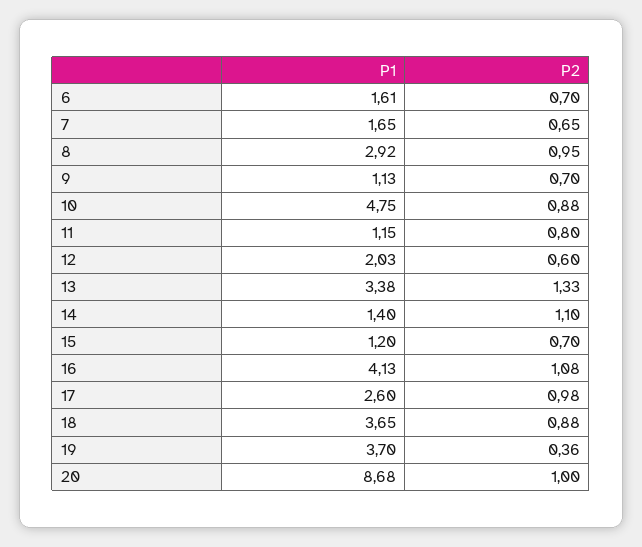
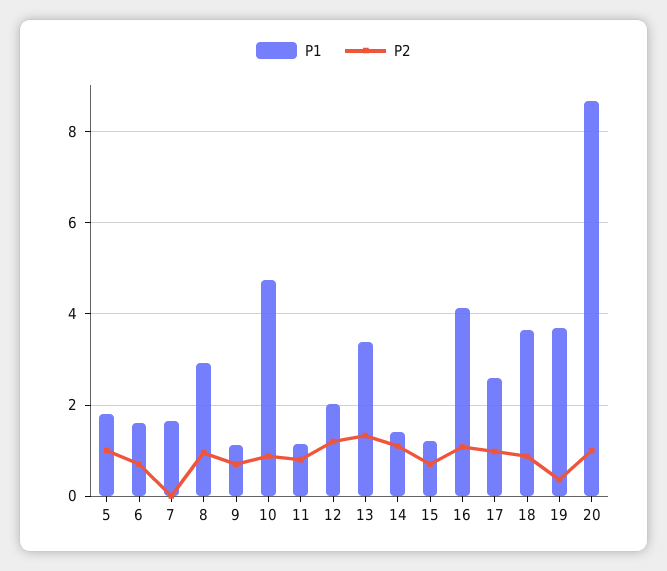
  {
    "P1": {
      "6": 1.61,
      "7": 1.65,
      "8": 2.92,
      "9": 1.13,
      "10": 4.75,
      "11": 1.15,
      "12": 2.03,
      "13": 3.38,
      "14": 1.4,
      "15": 1.2,
      "16": 4.13,
      "17": 2.6,
      "18": 3.65,
      "19": 3.7,
-     "20": 8.68
+     "20": 8.68,
+     "5": 1.8
    },
    "P2": {
      "6": 0.7,
-     "7": 0.65,
+     "7": 0,
      "8": 0.95,
      "9": 0.7,
      "10": 0.88,
      "11": 0.8,
-     "12": 0.6,
+     "12": 1.2,
      "13": 1.33,
      "14": 1.1,
      "15": 0.7,
      "16": 1.08,
      "17": 0.98,
      "18": 0.88,
      "19": 0.36,
-     "20": 1
+     "20": 1,
+     "5": 1
    }
  }

